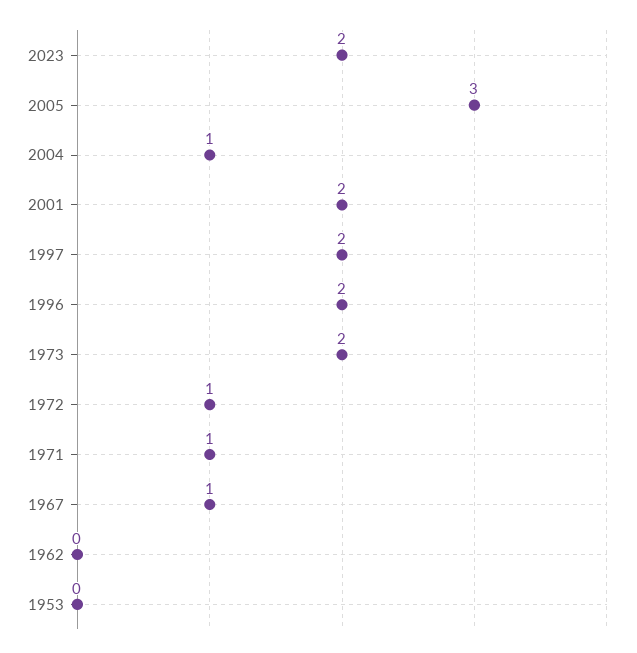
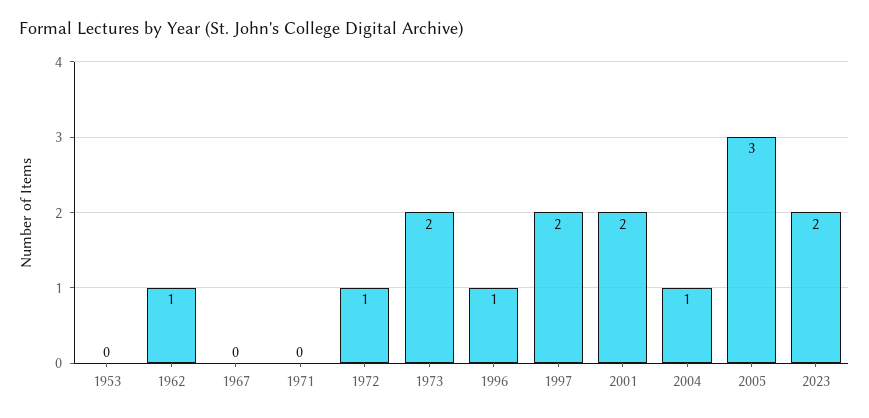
  {
    "2023": 2,
    "2005": 3,
    "2004": 1,
    "2001": 2,
    "1997": 2,
-   "1996": 2,
+   "1996": 1,
    "1973": 2,
    "1972": 1,
-   "1971": 1,
+   "1971": 0,
-   "1967": 1,
+   "1967": 0,
-   "1962": 0,
+   "1962": 1,
    "1953": 0
  }

